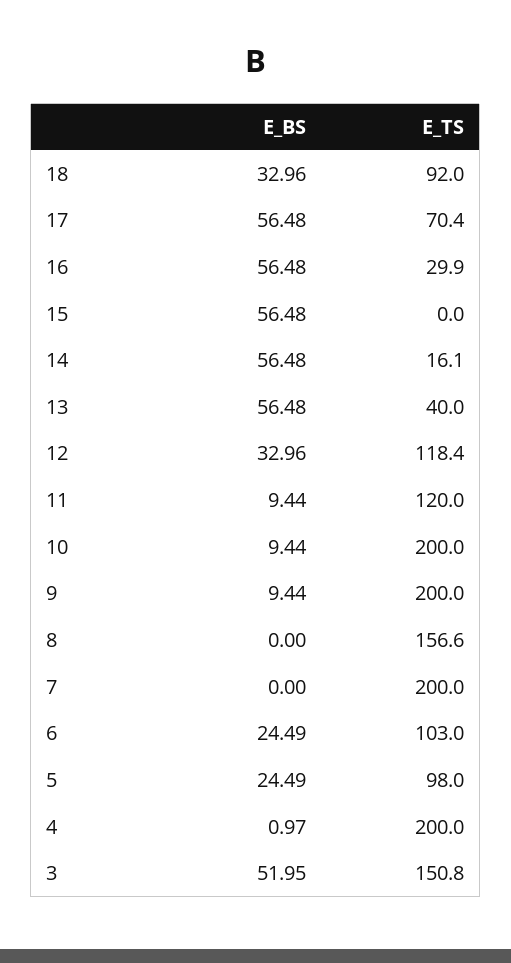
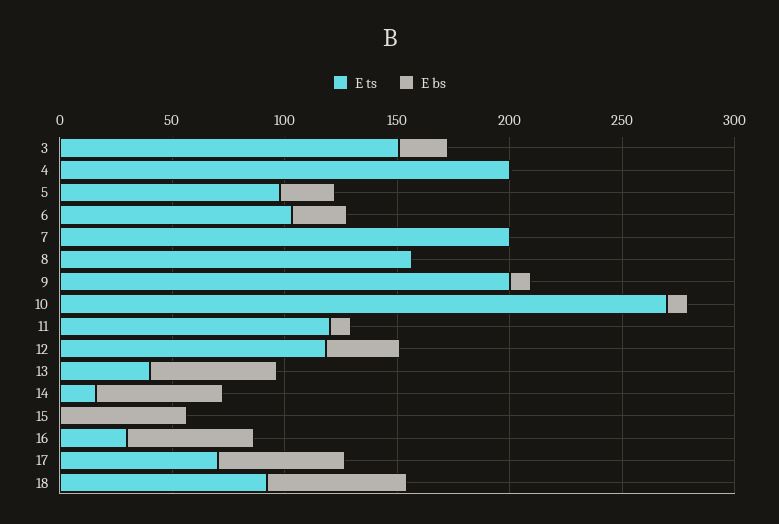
  {
    "E_BS": {
-     "18": 32.96,
+     "18": 60,
      "17": 56.48,
      "16": 56.48,
      "15": 56.48,
      "14": 56.48,
      "13": 56.48,
      "12": 32.96,
      "11": 9.44,
      "10": 9.44,
      "9": 9.44,
      "8": 0,
      "7": 0,
      "6": 24.49,
      "5": 24.49,
      "4": 0.97,
-     "3": 51.95
+     "3": 20
    },
    "E_TS": {
      "18": 92,
      "17": 70.4,
      "16": 29.9,
      "15": 0,
      "14": 16.1,
      "13": 40,
      "12": 118.4,
      "11": 120,
-     "10": 200,
+     "10": 270,
      "9": 200,
      "8": 156.6,
      "7": 200,
      "6": 103,
      "5": 98,
      "4": 200,
      "3": 150.8
    }
  }

